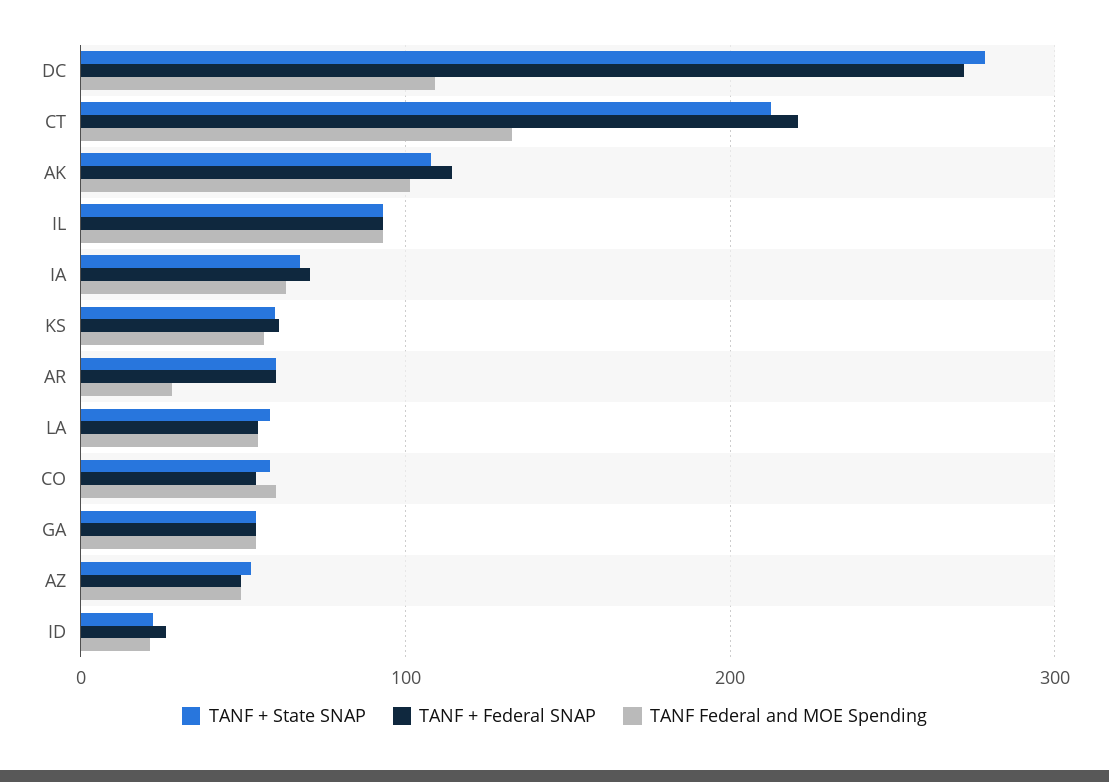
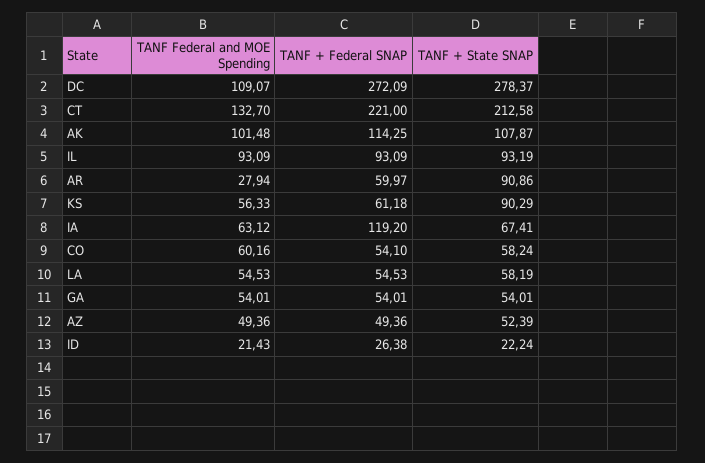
  {
    "TANF + State SNAP": {
      "DC": 278.37,
      "CT": 212.58,
      "AK": 107.87,
      "IL": 93.19,
      "IA": 67.41,
-     "KS": 60,
+     "KS": 90.29,
-     "AR": 60,
+     "AR": 90.86,
      "LA": 58.19,
      "CO": 58.24,
      "GA": 54.01,
      "AZ": 52.39,
      "ID": 22.24
    },
    "TANF + Federal SNAP": {
      "DC": 272.09,
      "CT": 221,
      "AK": 114.25,
      "IL": 93.09,
-     "IA": 70,
+     "IA": 119.2,
      "KS": 61.18,
      "AR": 59.97,
      "LA": 54.53,
      "CO": 54.1,
      "GA": 54.01,
      "AZ": 49.36,
      "ID": 26.38
    },
    "TANF Federal and MOE Spending": {
      "DC": 109.07,
      "CT": 132.7,
      "AK": 101.48,
      "IL": 93.09,
      "IA": 63.12,
      "KS": 56.33,
      "AR": 27.94,
      "LA": 54.53,
      "CO": 60.16,
      "GA": 54.01,
      "AZ": 49.36,
      "ID": 21.43
    }
  }

